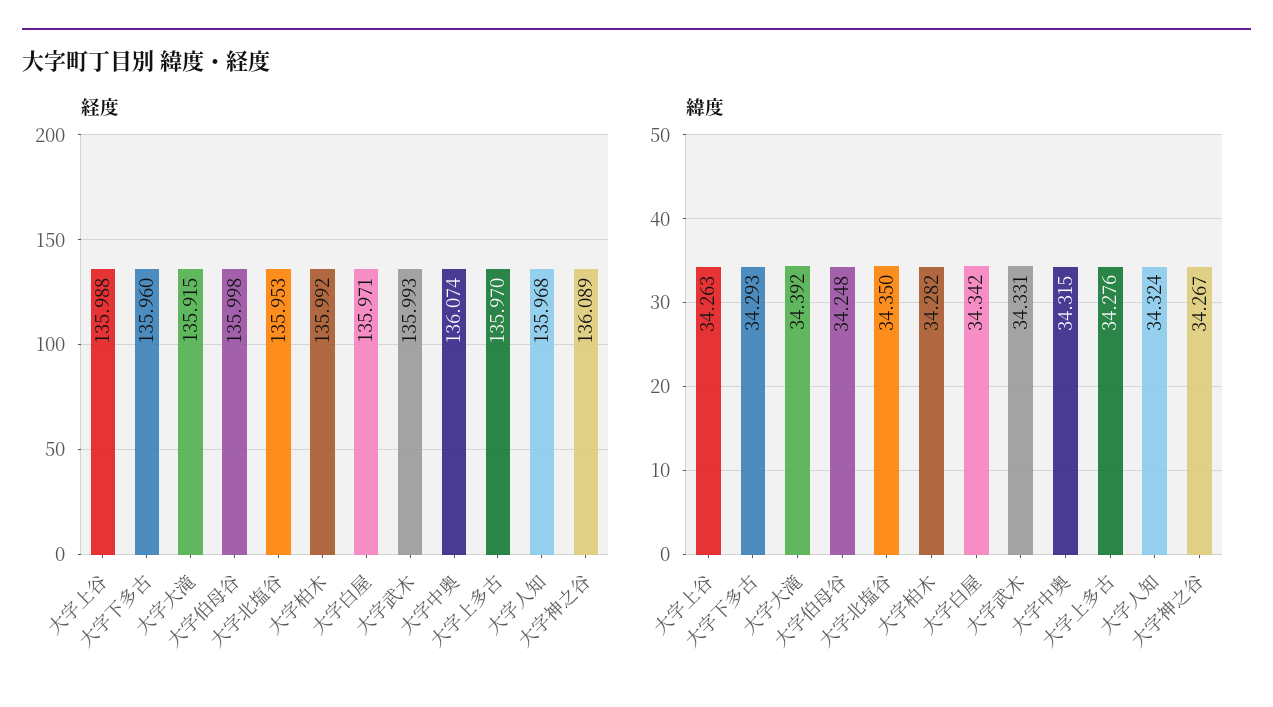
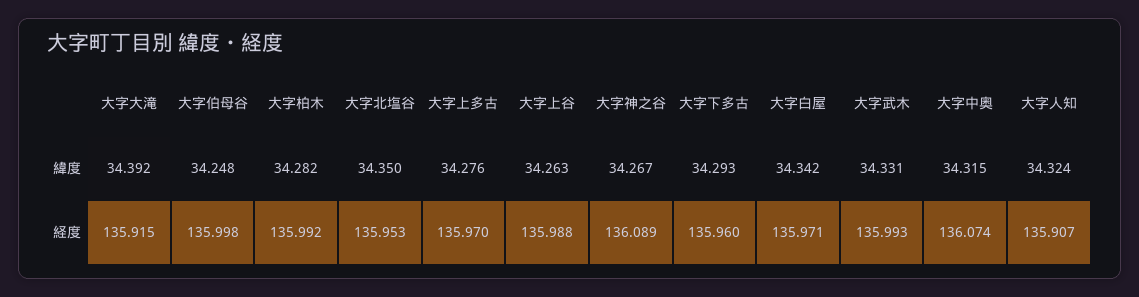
  {
    "経度": {
      "大字上谷": 135.988,
      "大字下多古": 135.96,
      "大字大滝": 135.915,
      "大字伯母谷": 135.998,
      "大字北塩谷": 135.953,
      "大字柏木": 135.992,
      "大字白屋": 135.971,
      "大字武木": 135.993,
      "大字中奥": 136.074,
      "大字上多古": 135.97,
-     "大字人知": 135.968,
+     "大字人知": 135.907,
      "大字神之谷": 136.089
    },
    "緯度": {
      "大字上谷": 34.263,
      "大字下多古": 34.293,
      "大字大滝": 34.392,
      "大字伯母谷": 34.248,
      "大字北塩谷": 34.35,
      "大字柏木": 34.282,
      "大字白屋": 34.342,
      "大字武木": 34.331,
      "大字中奥": 34.315,
      "大字上多古": 34.276,
      "大字人知": 34.324,
      "大字神之谷": 34.267
    }
  }

